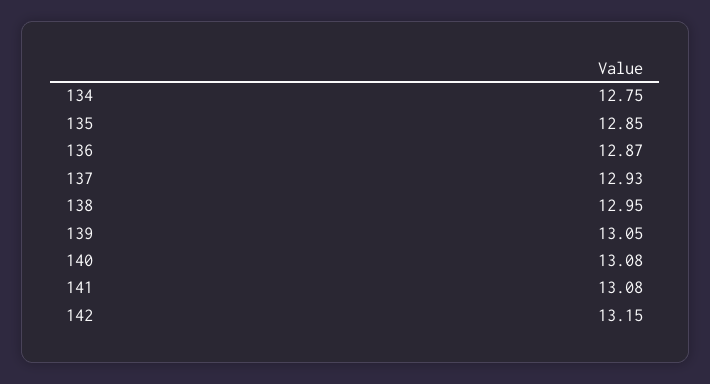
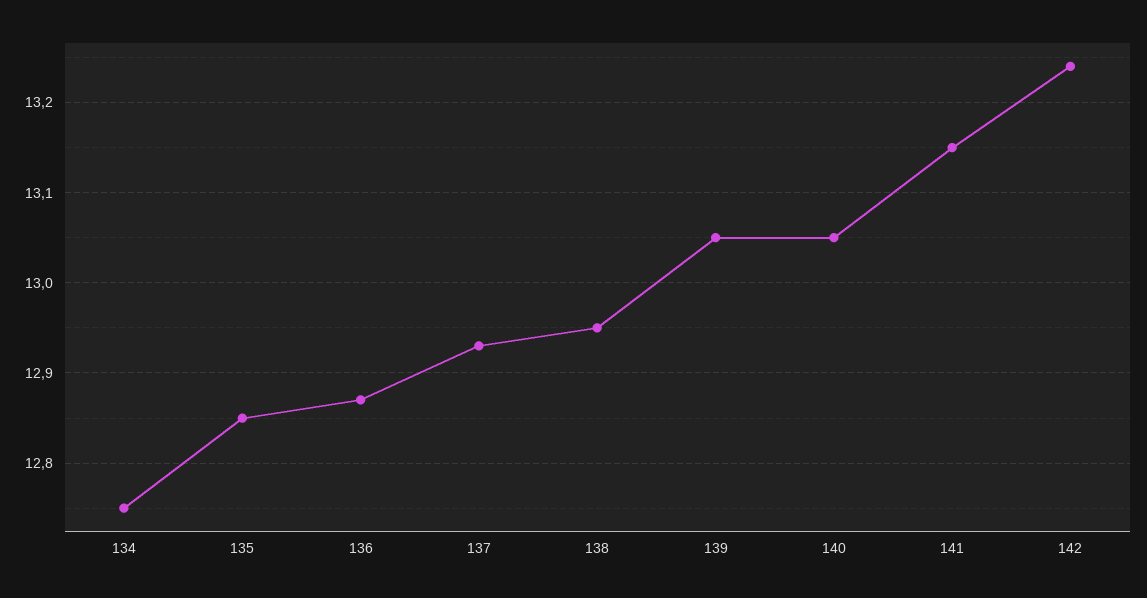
  {
    "134": 12.75,
    "135": 12.85,
    "136": 12.87,
    "137": 12.93,
    "138": 12.95,
    "139": 13.05,
-   "140": 13.08,
+   "140": 13.05,
-   "141": 13.08,
+   "141": 13.15,
-   "142": 13.15
+   "142": 13.24
  }

